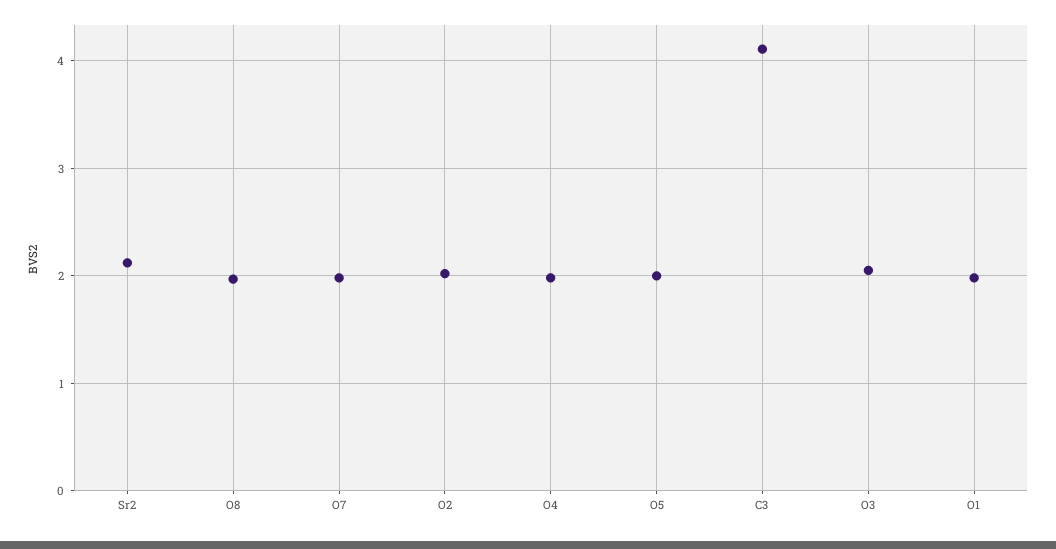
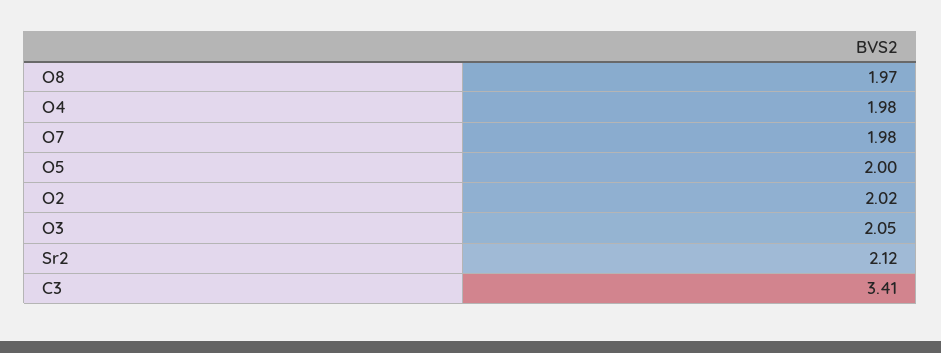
  {
    "Sr2": 2.12,
    "O8": 1.97,
    "O7": 1.98,
    "O2": 2.02,
    "O4": 1.98,
    "O5": 2,
-   "C3": 4.1,
+   "C3": 3.41,
-   "O3": 2.05,
+   "O3": 2.05
-   "O1": 2
  }

